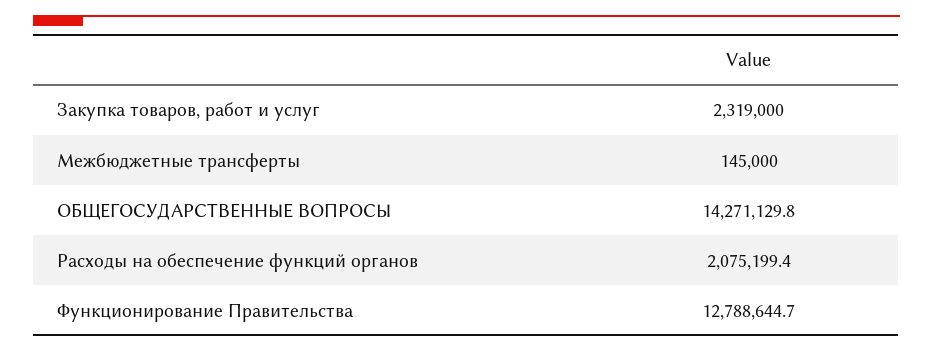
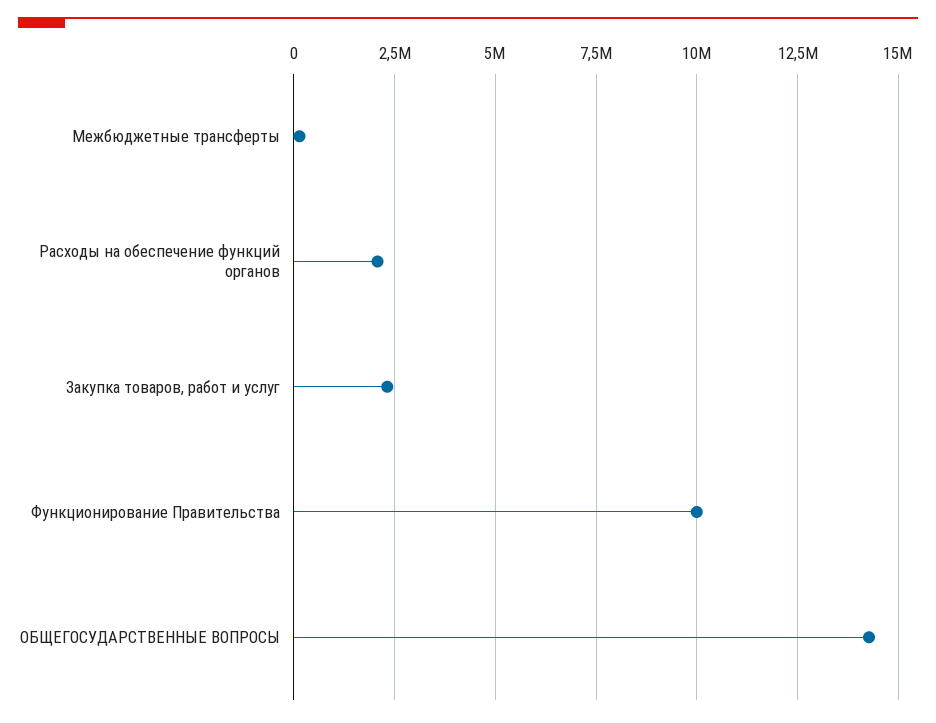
  {
    "Закупка товаров, работ и услуг": 2319000,
    "Межбюджетные трансферты": 145000,
    "ОБЩЕГОСУДАРСТВЕННЫЕ ВОПРОСЫ": 14271129.8,
    "Расходы на обеспечение функций органов": 2075199.4,
-   "Функционирование Правительства": 12788644.7
+   "Функционирование Правительства": 10000000
  }

